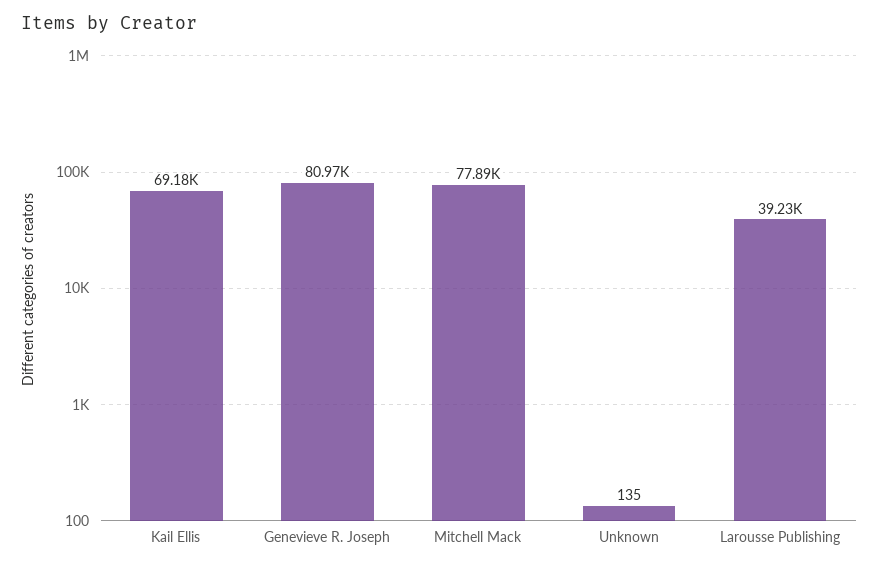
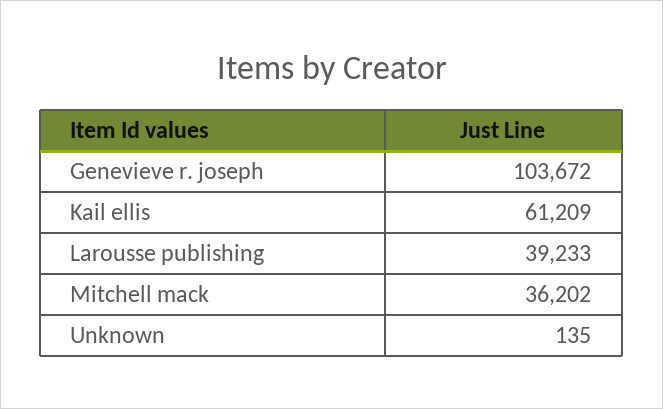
  {
-   "Kail Ellis": 69180,
+   "Kail Ellis": 61209,
-   "Genevieve R. Joseph": 80970,
+   "Genevieve R. Joseph": 103672,
-   "Mitchell Mack": 77890,
+   "Mitchell Mack": 36202,
    "Unknown": 135,
    "Larousse Publishing": 39233
  }

